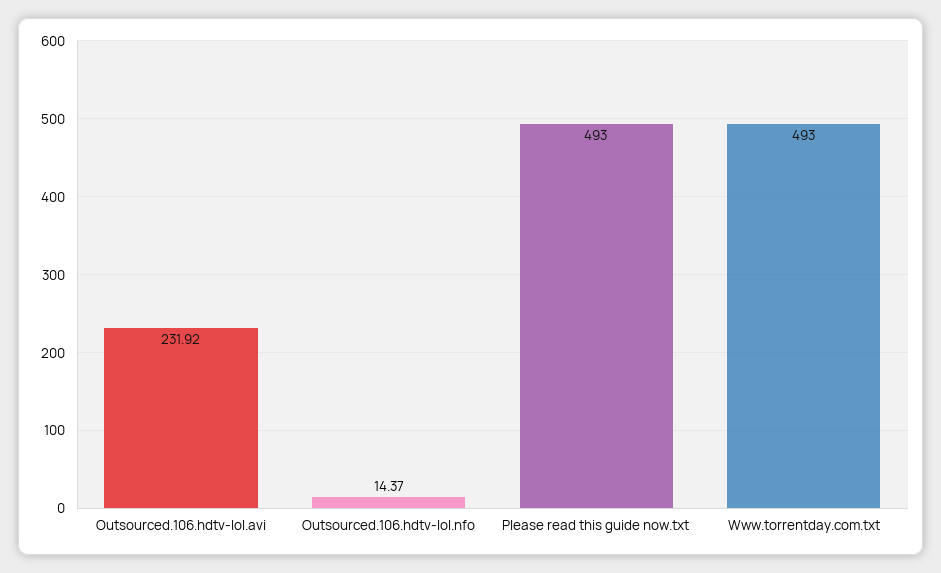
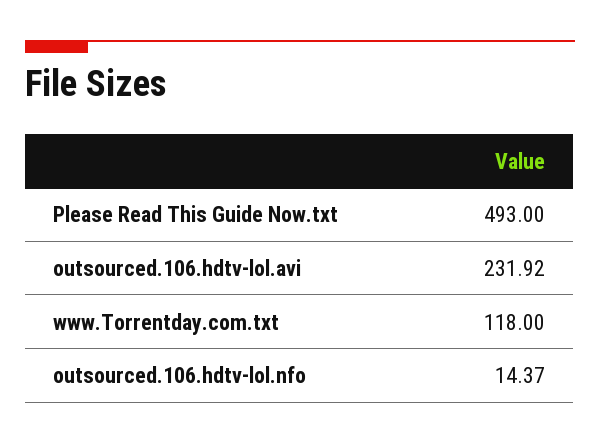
  {
    "Outsourced.106.hdtv-lol.avi": 231.92,
    "Outsourced.106.hdtv-lol.nfo": 14.37,
    "Please read this guide now.txt": 493,
-   "Www.torrentday.com.txt": 493
+   "Www.torrentday.com.txt": 118
  }

